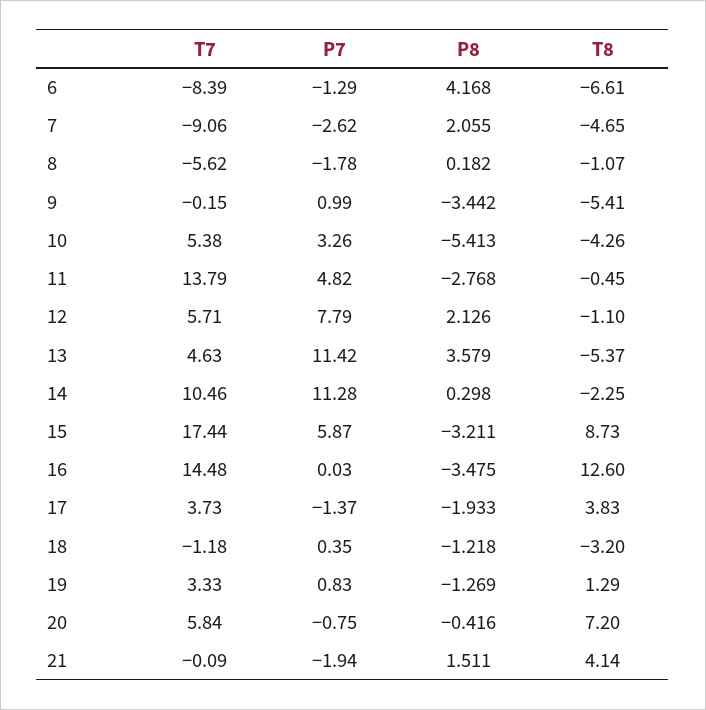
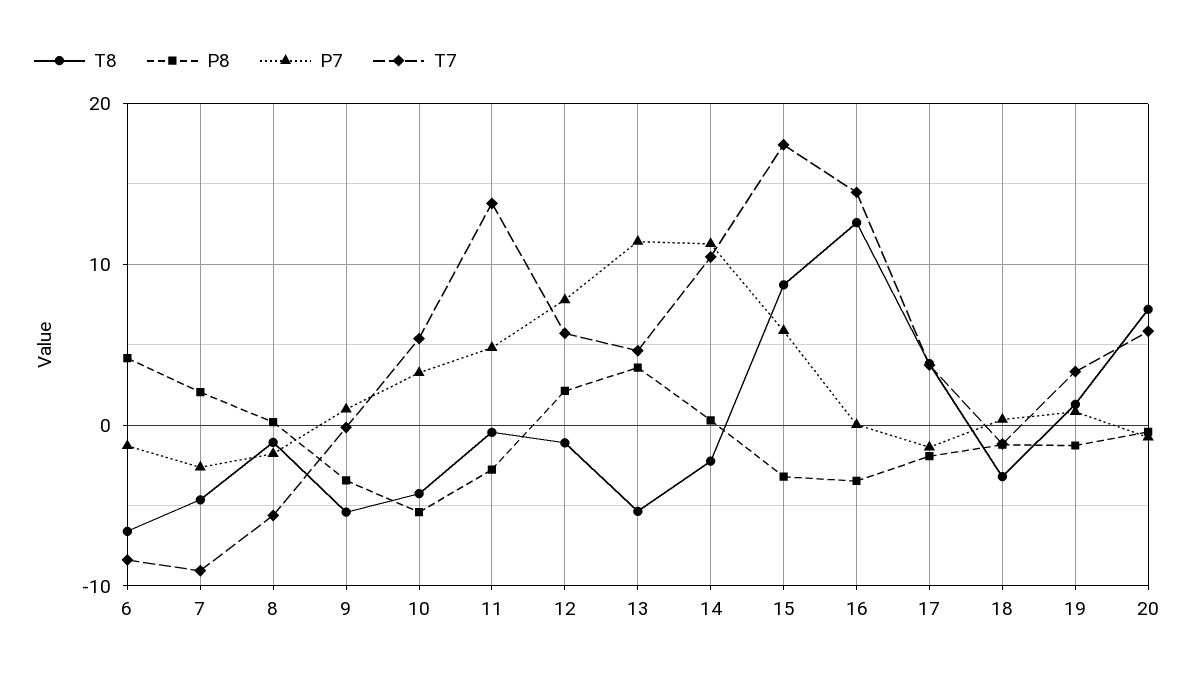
  {
    "T7": {
      "6": -8.39,
      "7": -9.06,
      "8": -5.62,
      "9": -0.15,
      "10": 5.38,
      "11": 13.79,
      "12": 5.71,
      "13": 4.63,
      "14": 10.46,
      "15": 17.44,
      "16": 14.48,
      "17": 3.73,
      "18": -1.18,
      "19": 3.33,
-     "20": 5.84,
+     "20": 5.84
-     "21": -0.09
    },
    "P7": {
      "6": -1.29,
      "7": -2.62,
      "8": -1.78,
      "9": 0.99,
      "10": 3.26,
      "11": 4.82,
      "12": 7.79,
      "13": 11.42,
      "14": 11.28,
      "15": 5.87,
      "16": 0.03,
      "17": -1.37,
      "18": 0.35,
      "19": 0.83,
-     "20": -0.75,
+     "20": -0.75
-     "21": -1.94
    },
    "P8": {
      "6": 4.168,
      "7": 2.055,
      "8": 0.182,
      "9": -3.442,
      "10": -5.413,
      "11": -2.768,
      "12": 2.126,
      "13": 3.579,
      "14": 0.298,
      "15": -3.211,
      "16": -3.475,
      "17": -1.933,
      "18": -1.218,
      "19": -1.269,
-     "20": -0.416,
+     "20": -0.416
-     "21": 1.511
    },
    "T8": {
      "6": -6.61,
      "7": -4.65,
      "8": -1.07,
      "9": -5.41,
      "10": -4.26,
      "11": -0.45,
      "12": -1.1,
      "13": -5.37,
      "14": -2.25,
      "15": 8.73,
      "16": 12.6,
      "17": 3.83,
      "18": -3.2,
      "19": 1.29,
-     "20": 7.2,
+     "20": 7.2
-     "21": 4.14
    }
  }

